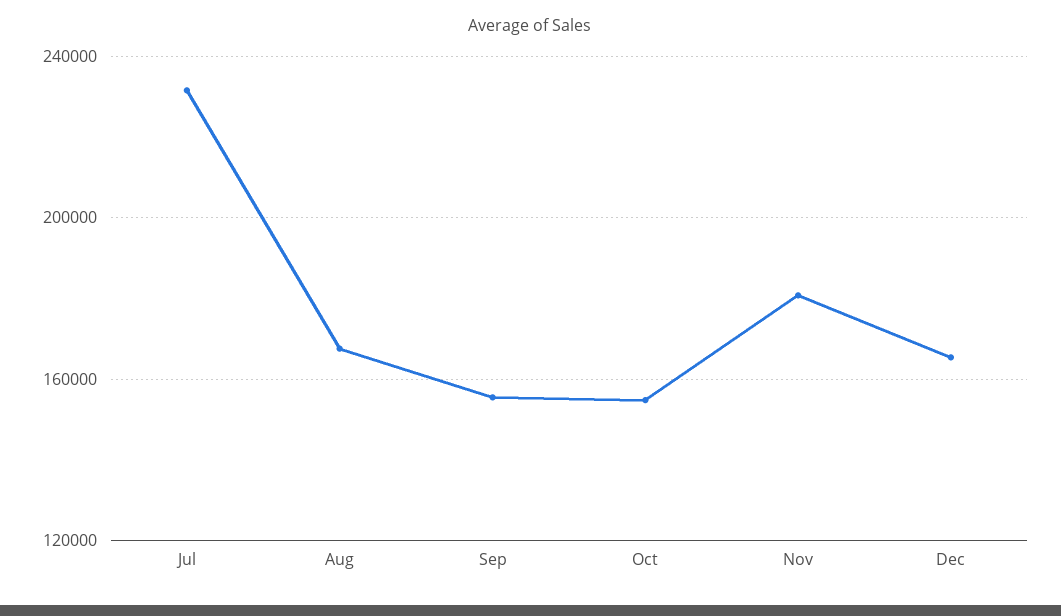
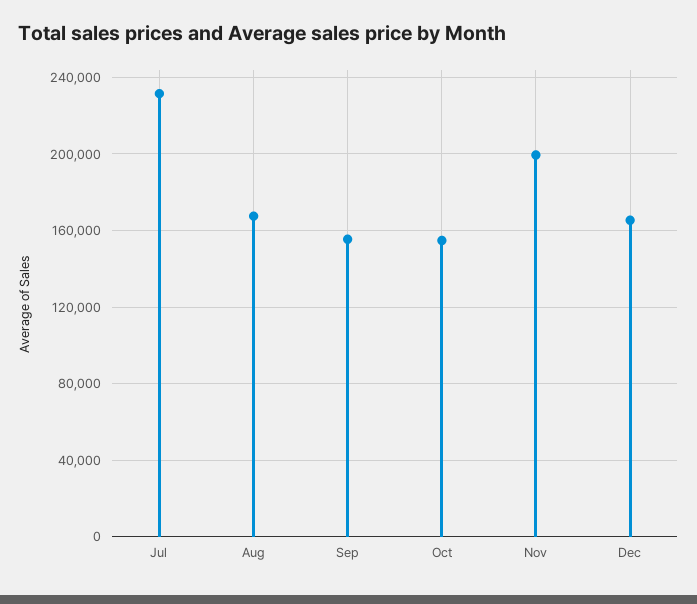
  {
    "Jul": 230000,
    "Aug": 170000,
    "Sep": 155000,
    "Oct": 155000,
-   "Nov": 180000,
+   "Nov": 200000,
    "Dec": 165000
  }

